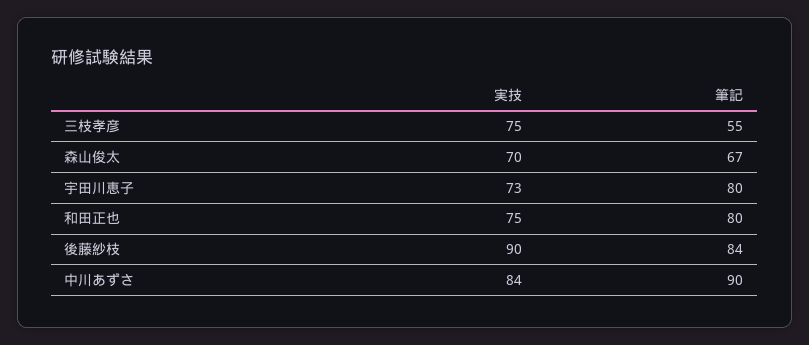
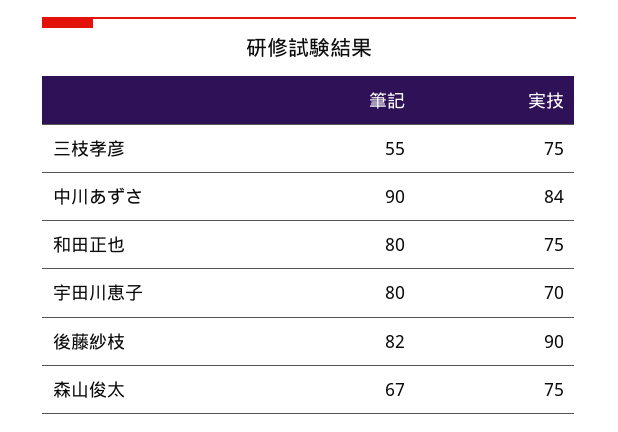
  {
    "実技": {
      "三枝孝彦": 75,
-     "森山俊太": 70,
+     "森山俊太": 75,
-     "宇田川恵子": 73,
+     "宇田川恵子": 70,
      "和田正也": 75,
      "後藤紗枝": 90,
      "中川あずさ": 84
    },
    "筆記": {
      "三枝孝彦": 55,
      "森山俊太": 67,
      "宇田川恵子": 80,
      "和田正也": 80,
-     "後藤紗枝": 84,
+     "後藤紗枝": 82,
      "中川あずさ": 90
    }
  }

